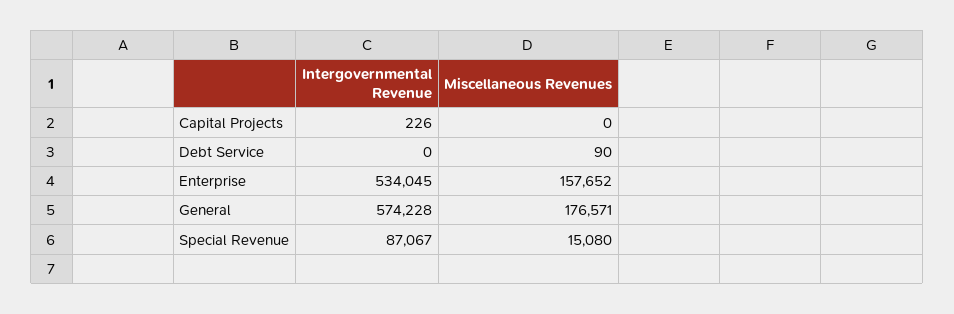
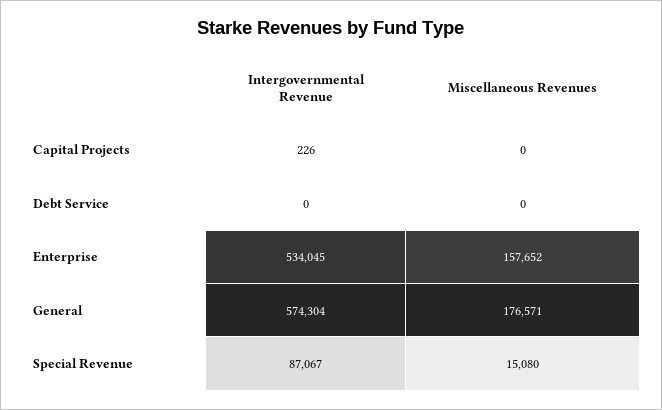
  {
    "Intergovernmental Revenue": {
      "Capital Projects": 226,
      "Debt Service": 0,
      "Enterprise": 534045,
-     "General": 574228,
+     "General": 574304,
      "Special Revenue": 87067
    },
    "Miscellaneous Revenues": {
      "Capital Projects": 0,
-     "Debt Service": 90,
+     "Debt Service": 0,
      "Enterprise": 157652,
      "General": 176571,
      "Special Revenue": 15080
    }
  }

